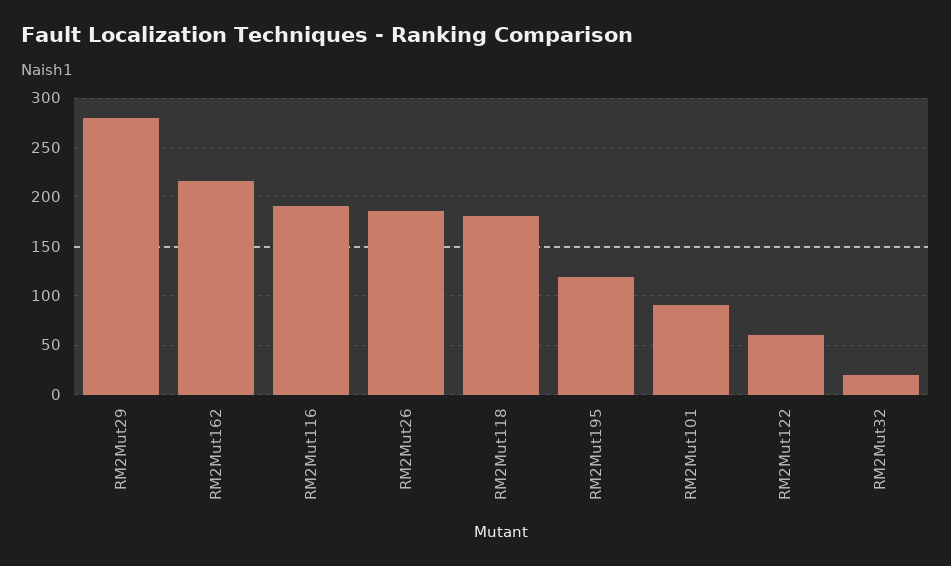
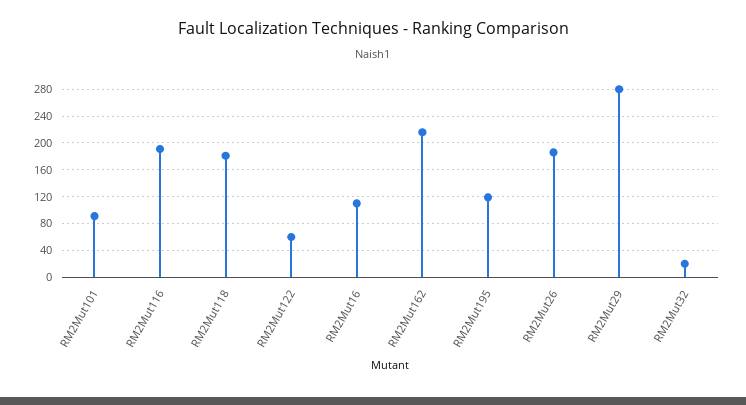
  {
    "RM2Mut29": 280,
    "RM2Mut162": 220,
    "RM2Mut116": 190,
    "RM2Mut26": 190,
    "RM2Mut118": 180,
    "RM2Mut195": 120,
    "RM2Mut101": 90,
    "RM2Mut122": 60,
-   "RM2Mut32": 20
+   "RM2Mut32": 20,
+   "RM2Mut16": 110
  }

